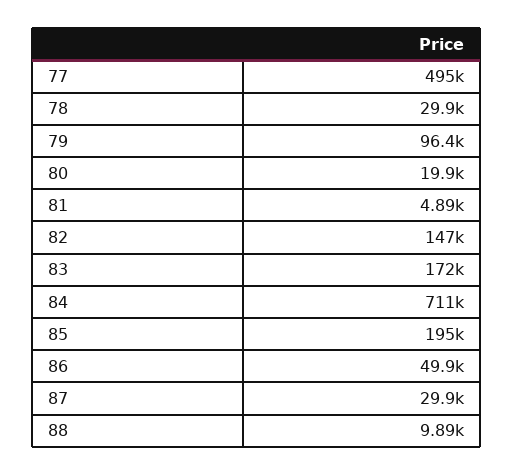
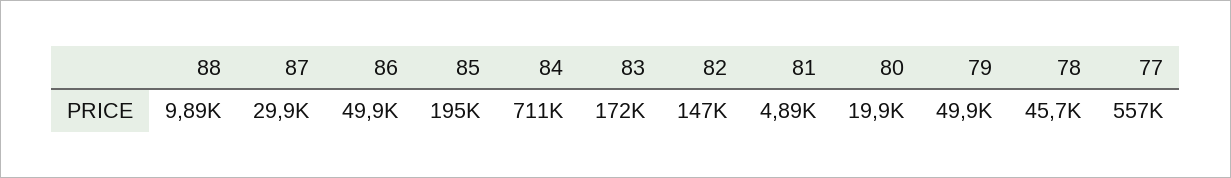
  {
-   "77": 495000,
+   "77": 557000,
-   "78": 29900,
+   "78": 45700,
-   "79": 96400,
+   "79": 49900,
    "80": 19900,
    "81": 4890,
    "82": 147000,
    "83": 172000,
    "84": 711000,
    "85": 195000,
    "86": 49900,
    "87": 29900,
    "88": 9890
  }

